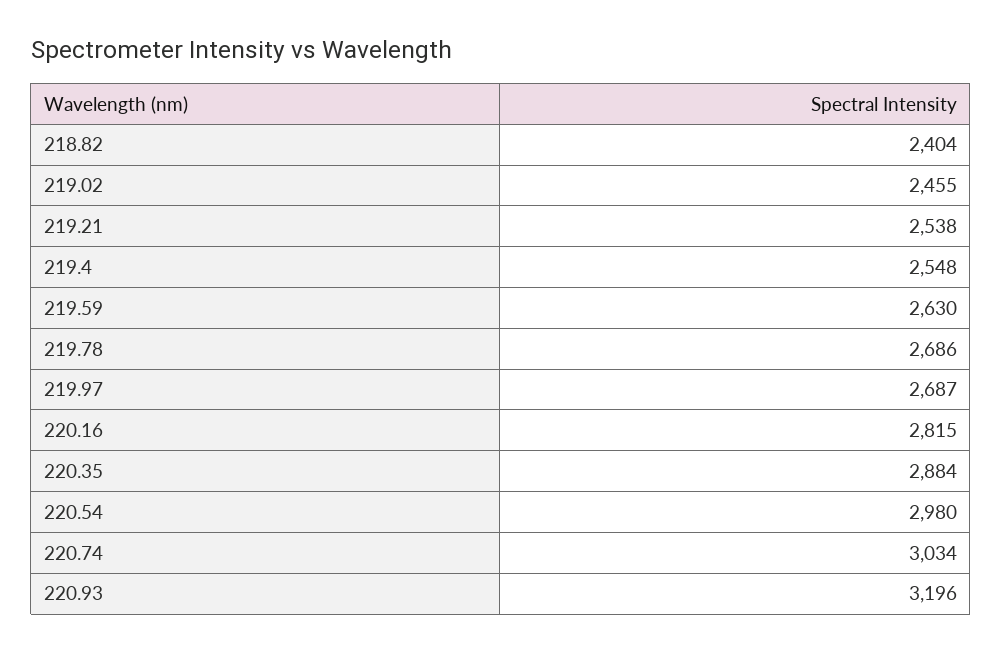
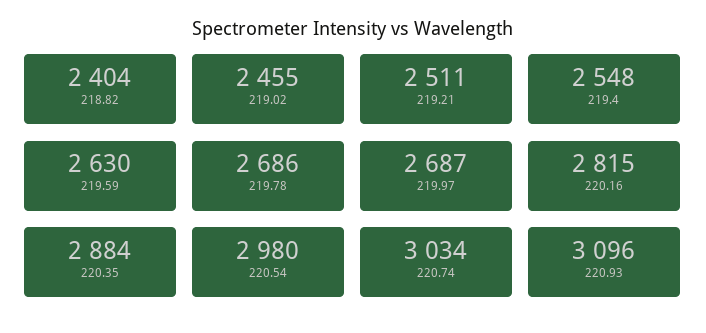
  {
    "218.82": 2404,
    "219.02": 2455,
-   "219.21": 2538,
+   "219.21": 2511,
    "219.4": 2548,
    "219.59": 2630,
    "219.78": 2686,
    "219.97": 2687,
    "220.16": 2815,
    "220.35": 2884,
    "220.54": 2980,
    "220.74": 3034,
-   "220.93": 3196
+   "220.93": 3096
  }

